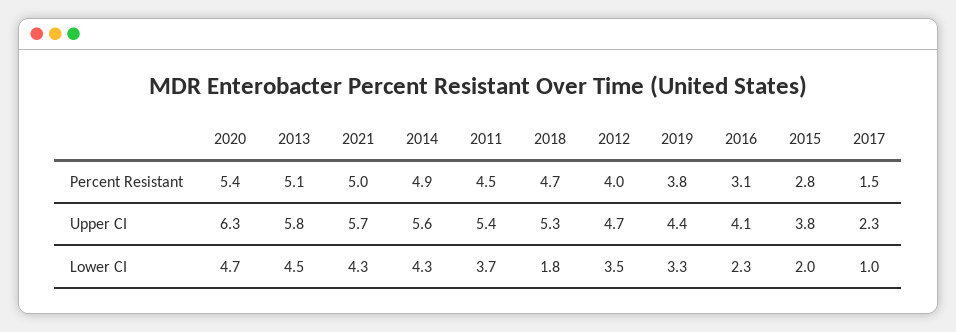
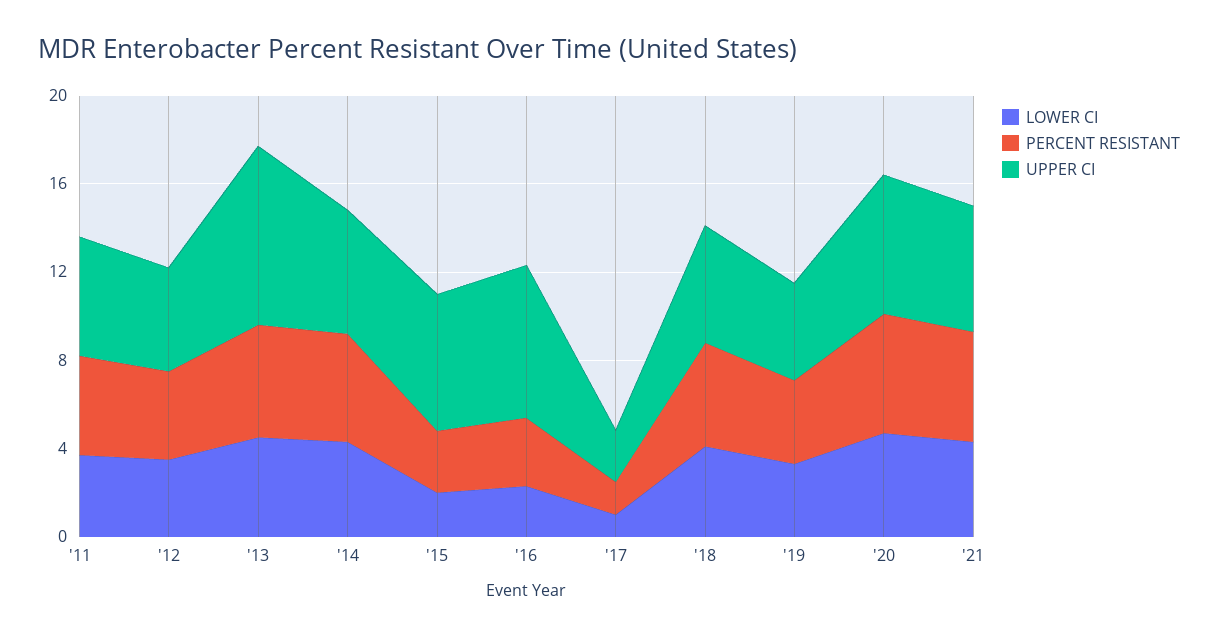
  {
    "Percent Resistant": {
      "2020": 5.4,
      "2013": 5.1,
      "2021": 5,
      "2014": 4.9,
      "2011": 4.5,
      "2018": 4.7,
      "2012": 4,
      "2019": 3.8,
      "2016": 3.1,
      "2015": 2.8,
      "2017": 1.5
    },
    "Upper CI": {
      "2020": 6.3,
-     "2013": 5.8,
+     "2013": 8,
      "2021": 5.7,
      "2014": 5.6,
      "2011": 5.4,
      "2018": 5.3,
      "2012": 4.7,
      "2019": 4.4,
-     "2016": 4.1,
+     "2016": 7,
-     "2015": 3.8,
+     "2015": 6,
      "2017": 2.3
    },
    "Lower CI": {
      "2020": 4.7,
      "2013": 4.5,
      "2021": 4.3,
      "2014": 4.3,
      "2011": 3.7,
-     "2018": 1.8,
+     "2018": 4,
      "2012": 3.5,
      "2019": 3.3,
      "2016": 2.3,
      "2015": 2,
      "2017": 1
    }
  }

